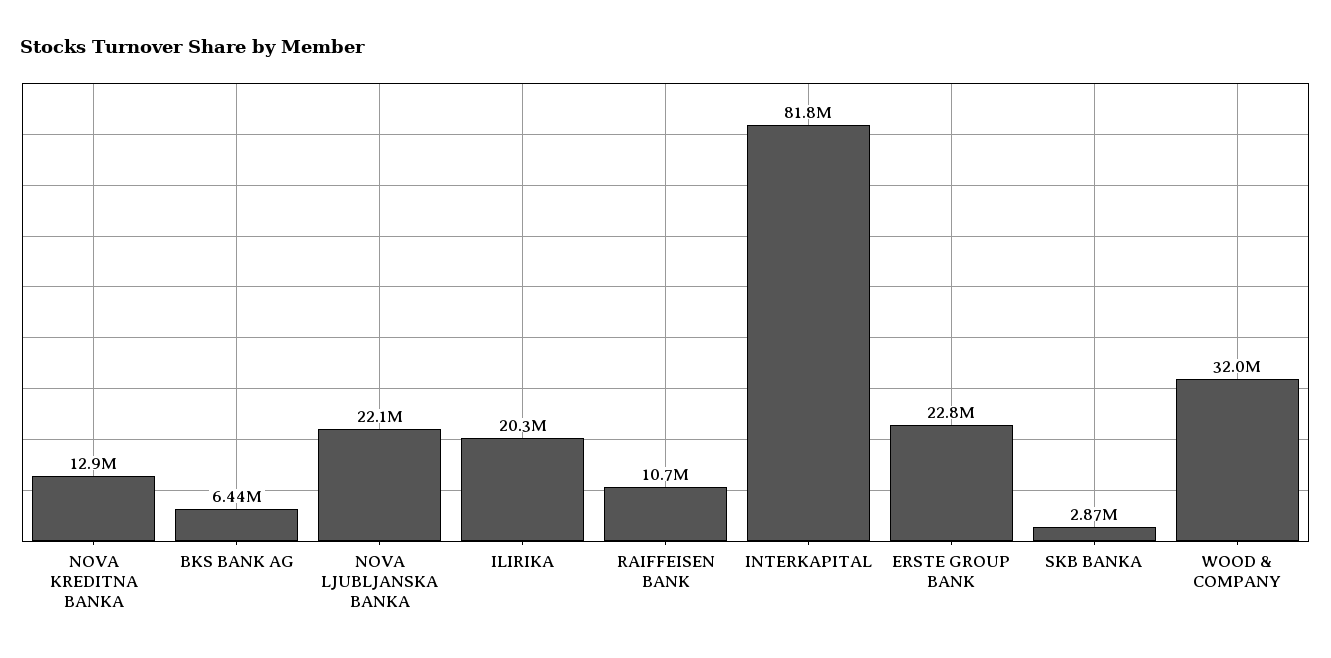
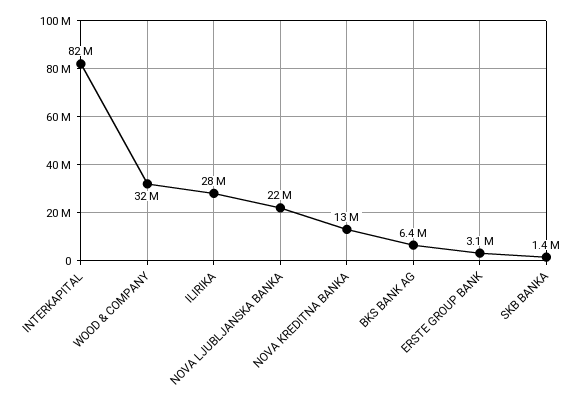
  {
    "NOVA KREDITNA BANKA": 12900000,
    "BKS BANK AG": 6440000,
    "NOVA LJUBLJANSKA BANKA": 22100000,
-   "ILIRIKA": 20300000,
+   "ILIRIKA": 28000000,
-   "RAIFFEISEN BANK": 10700000,
    "INTERKAPITAL": 81800000,
-   "ERSTE GROUP BANK": 22800000,
+   "ERSTE GROUP BANK": 3100000,
-   "SKB BANKA": 2870000,
+   "SKB BANKA": 1400000,
    "WOOD & COMPANY": 32000000
  }

